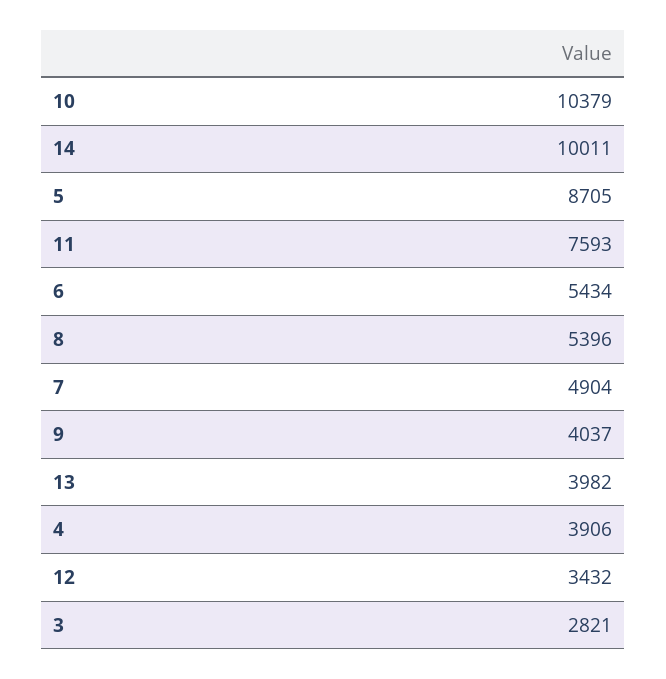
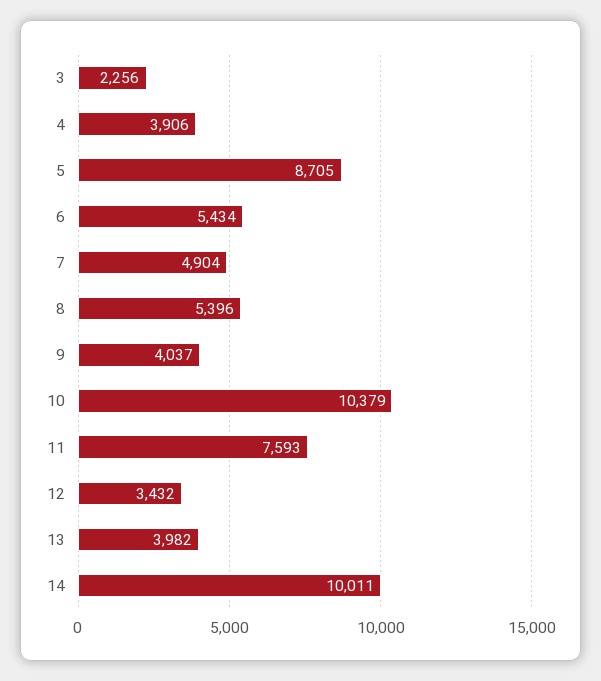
  {
    "10": 10379,
    "14": 10011,
    "5": 8705,
    "11": 7593,
    "6": 5434,
    "8": 5396,
    "7": 4904,
    "9": 4037,
    "13": 3982,
    "4": 3906,
    "12": 3432,
-   "3": 2821
+   "3": 2256
  }

